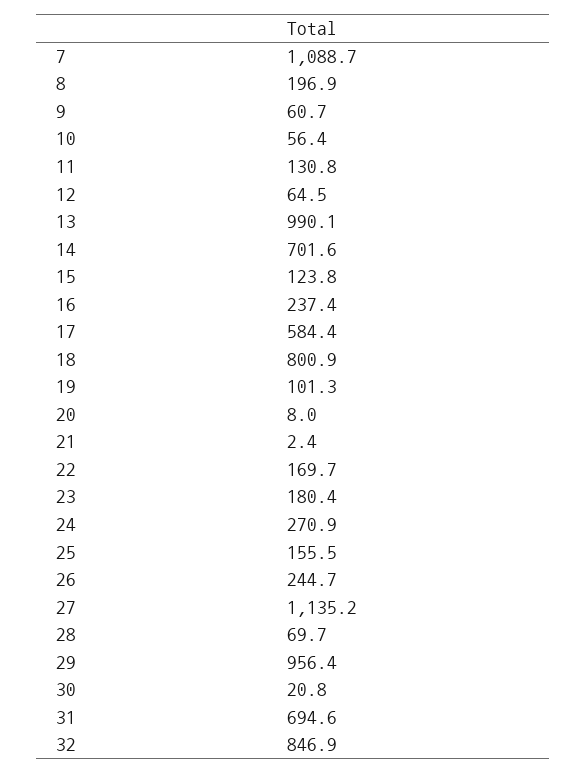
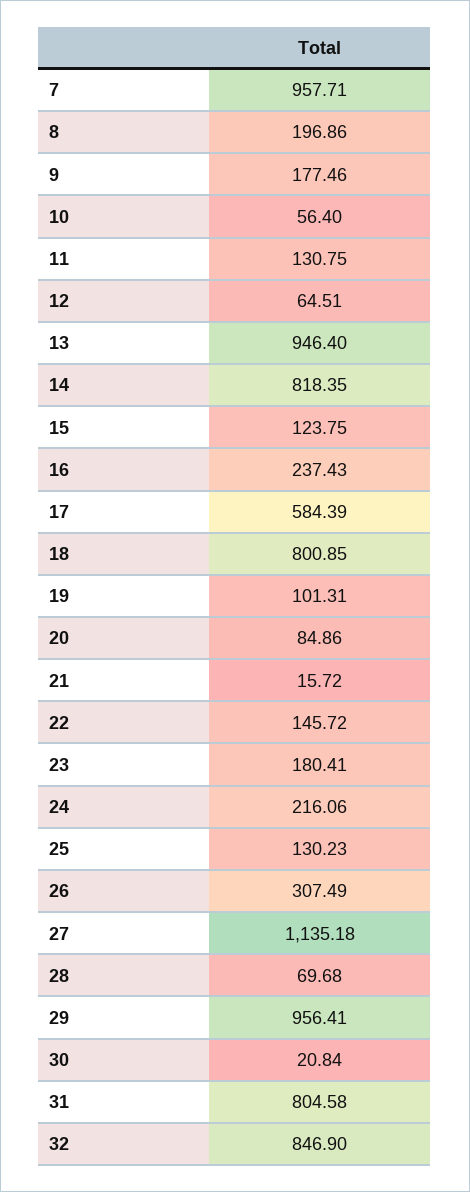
  {
-   "7": 1088.7,
+   "7": 957.71,
    "8": 196.86,
-   "9": 60.7,
+   "9": 177.46,
    "10": 56.4,
    "11": 130.75,
    "12": 64.51,
-   "13": 990.1,
+   "13": 946.4,
-   "14": 701.6,
+   "14": 818.35,
    "15": 123.75,
    "16": 237.43,
    "17": 584.39,
    "18": 800.85,
    "19": 101.31,
-   "20": 8,
+   "20": 84.86,
-   "21": 2.4,
+   "21": 15.72,
-   "22": 169.7,
+   "22": 145.72,
    "23": 180.41,
-   "24": 270.9,
+   "24": 216.06,
-   "25": 155.5,
+   "25": 130.23,
-   "26": 244.7,
+   "26": 307.49,
    "27": 1135.18,
    "28": 69.68,
    "29": 956.41,
    "30": 20.84,
-   "31": 694.6,
+   "31": 804.58,
    "32": 846.9
  }

